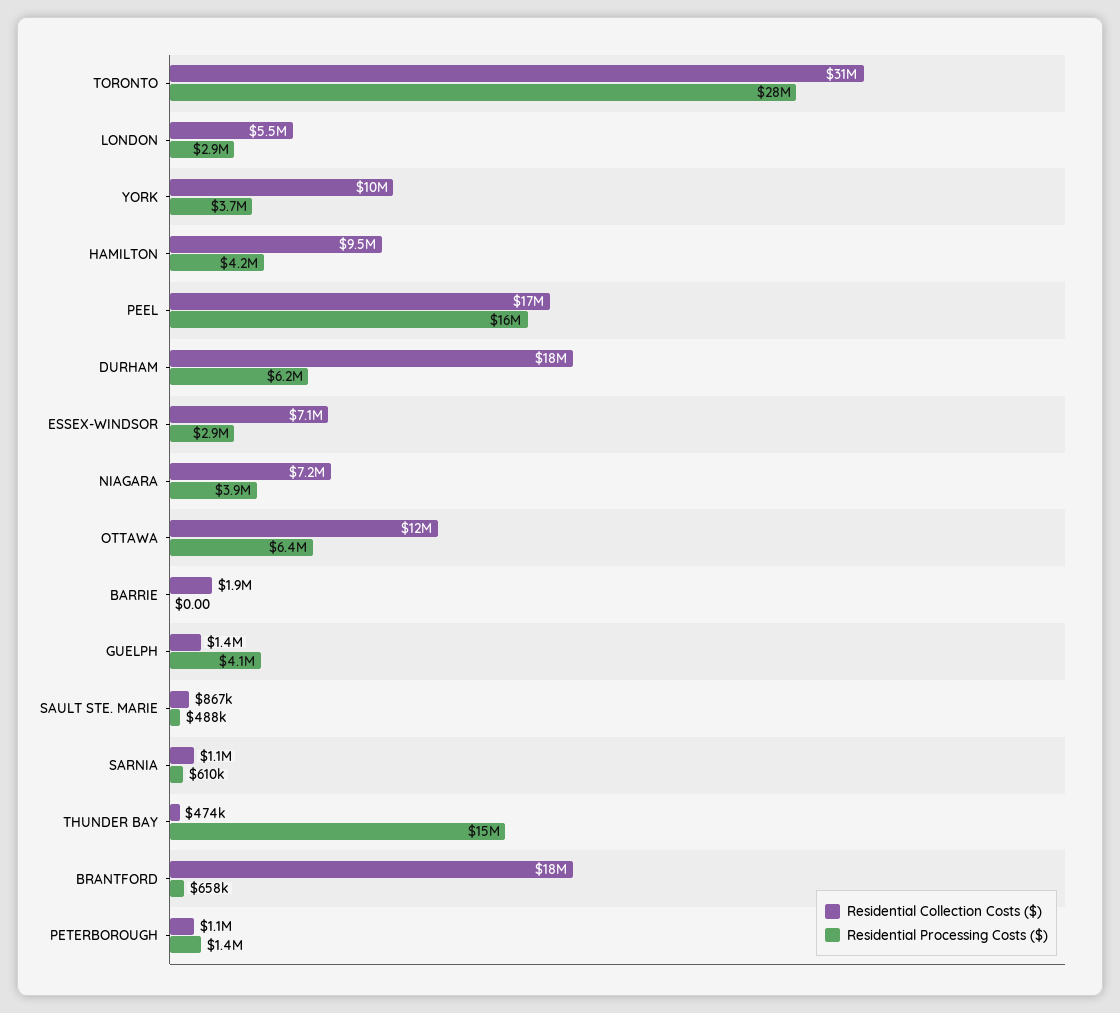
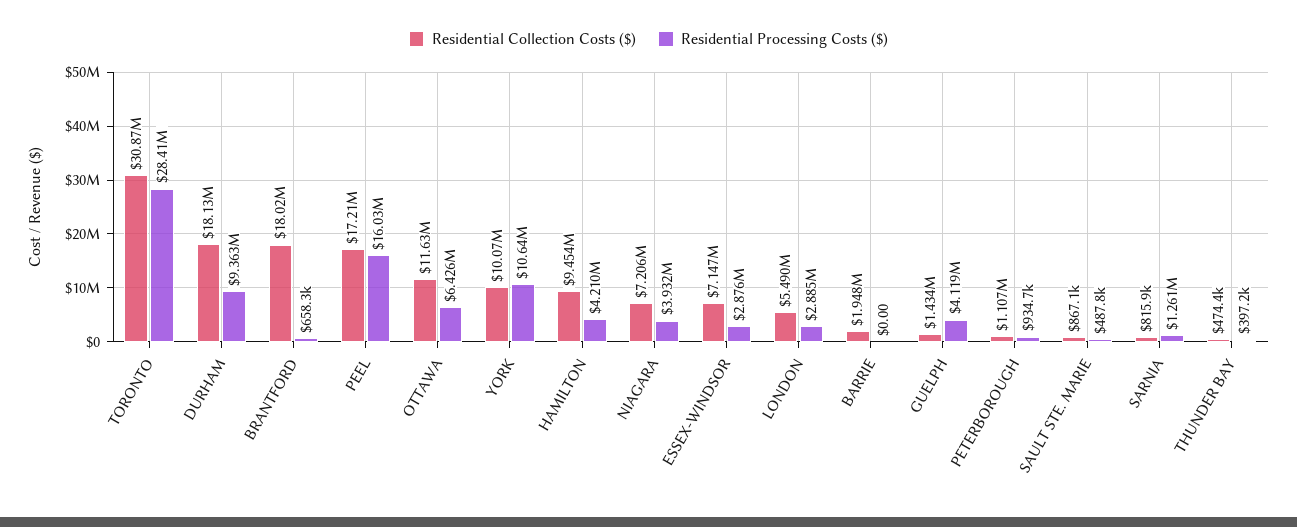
  {
    "Residential Collection Costs ($)": {
      "TORONTO": 30870000,
      "LONDON": 5490000,
      "YORK": 10070000,
      "HAMILTON": 9454000,
      "PEEL": 17210000,
      "DURHAM": 18130000,
      "ESSEX-WINDSOR": 7147000,
      "NIAGARA": 7206000,
      "OTTAWA": 11630000,
      "BARRIE": 1948000,
      "GUELPH": 1434000,
      "SAULT STE. MARIE": 867100,
-     "SARNIA": 1100000,
+     "SARNIA": 815900,
      "THUNDER BAY": 474400,
      "BRANTFORD": 18020000,
      "PETERBOROUGH": 1107000
    },
    "Residential Processing Costs ($)": {
      "TORONTO": 28410000,
      "LONDON": 2885000,
-     "YORK": 3700000,
+     "YORK": 10640000,
      "HAMILTON": 4210000,
      "PEEL": 16030000,
-     "DURHAM": 6200000,
+     "DURHAM": 9363000,
      "ESSEX-WINDSOR": 2876000,
      "NIAGARA": 3932000,
      "OTTAWA": 6426000,
      "BARRIE": 0,
      "GUELPH": 4119000,
      "SAULT STE. MARIE": 487800,
-     "SARNIA": 610000,
+     "SARNIA": 1261000,
-     "THUNDER BAY": 15000000,
+     "THUNDER BAY": 397200,
      "BRANTFORD": 658300,
-     "PETERBOROUGH": 1400000
+     "PETERBOROUGH": 934700
    }
  }

